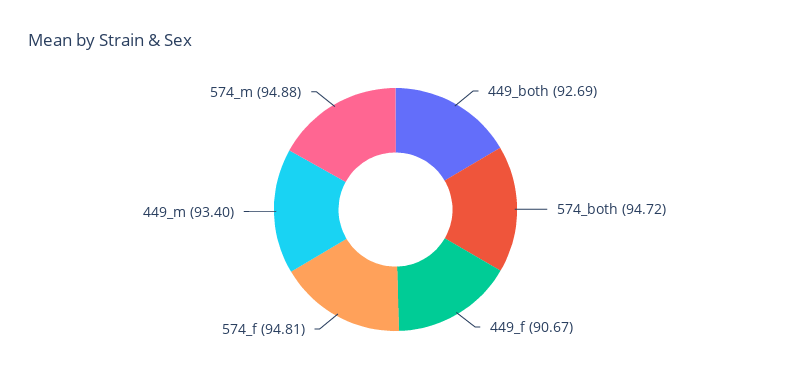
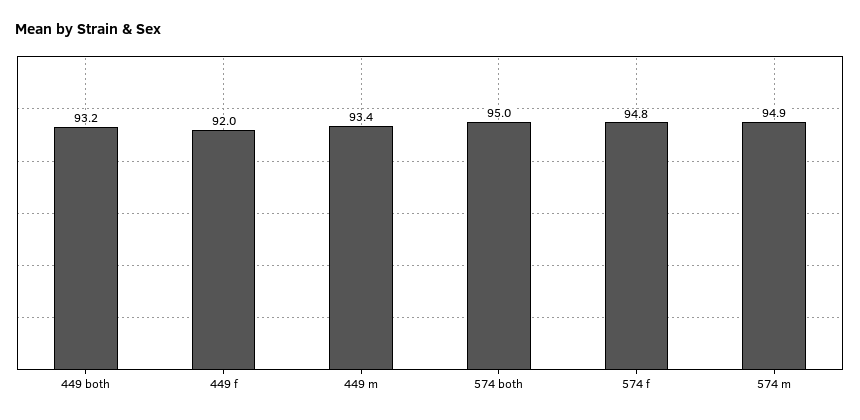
  {
-   "449_both": 92.69,
+   "449_both": 93.2,
-   "574_both": 94.72,
+   "574_both": 95,
-   "449_f": 90.67,
+   "449_f": 92,
    "574_f": 94.81,
    "449_m": 93.4,
    "574_m": 94.88
  }

